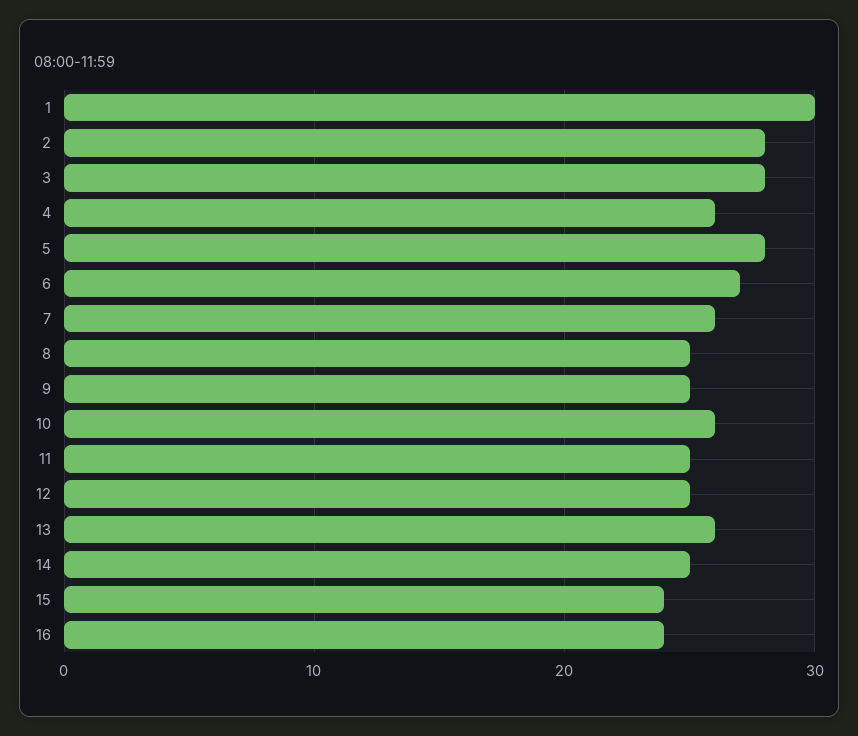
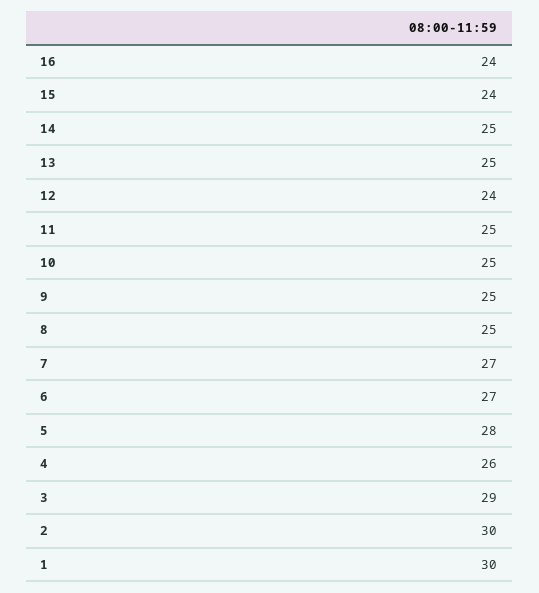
  {
    "1": 30,
-   "2": 28,
+   "2": 30,
-   "3": 28,
+   "3": 29,
    "4": 26,
    "5": 28,
    "6": 27,
-   "7": 26,
+   "7": 27,
    "8": 25,
    "9": 25,
-   "10": 26,
+   "10": 25,
    "11": 25,
-   "12": 25,
+   "12": 24,
-   "13": 26,
+   "13": 25,
    "14": 25,
    "15": 24,
    "16": 24
  }

